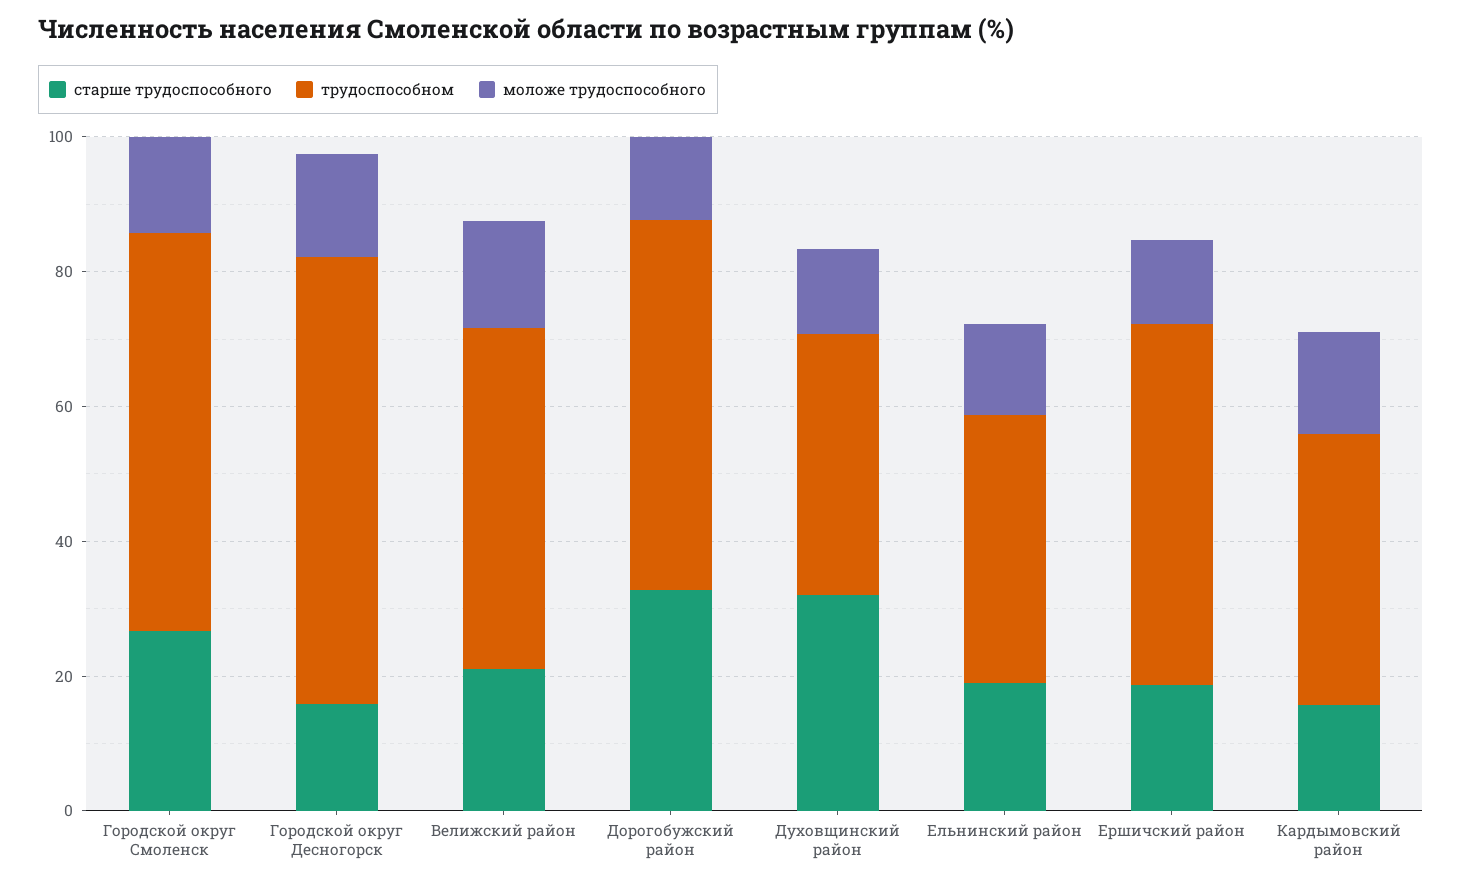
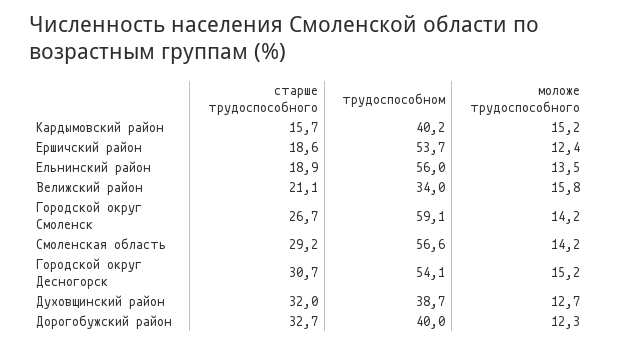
  {
    "старше трудоспособного": {
      "Городской округ Смоленск": 26.7,
-     "Городской округ Десногорск": 15,
+     "Городской округ Десногорск": 30.7,
      "Велижский район": 21.1,
      "Дорогобужский район": 32.7,
      "Духовщинский район": 32,
      "Ельнинский район": 18.9,
      "Ершичский район": 18.6,
-     "Кардымовский район": 15.7
+     "Кардымовский район": 15.7,
+     "Смоленская область": 29.2
    },
    "трудоспособном": {
      "Городской округ Смоленск": 59.1,
-     "Городской округ Десногорск": 65,
+     "Городской округ Десногорск": 54.1,
-     "Велижский район": 50,
+     "Велижский район": 34,
-     "Дорогобужский район": 55,
+     "Дорогобужский район": 40,
      "Духовщинский район": 38.7,
-     "Ельнинский район": 40,
+     "Ельнинский район": 56,
      "Ершичский район": 53.7,
-     "Кардымовский район": 40.2
+     "Кардымовский район": 40.2,
+     "Смоленская область": 56.6
    },
    "моложе трудоспособного": {
      "Городской округ Смоленск": 14.2,
      "Городской округ Десногорск": 15.2,
      "Велижский район": 15.8,
      "Дорогобужский район": 12.3,
      "Духовщинский район": 12.7,
      "Ельнинский район": 13.5,
      "Ершичский район": 12.4,
-     "Кардымовский район": 15.2
+     "Кардымовский район": 15.2,
+     "Смоленская область": 14.2
    }
  }

